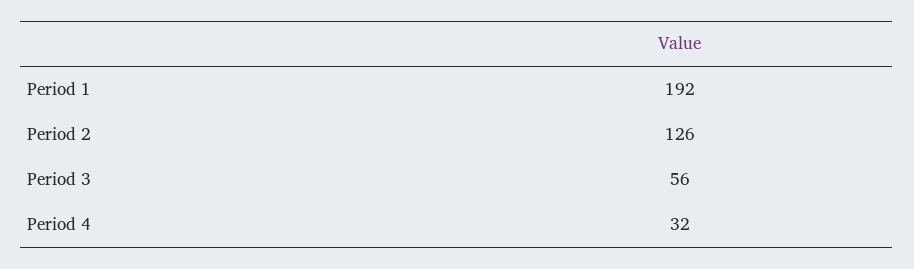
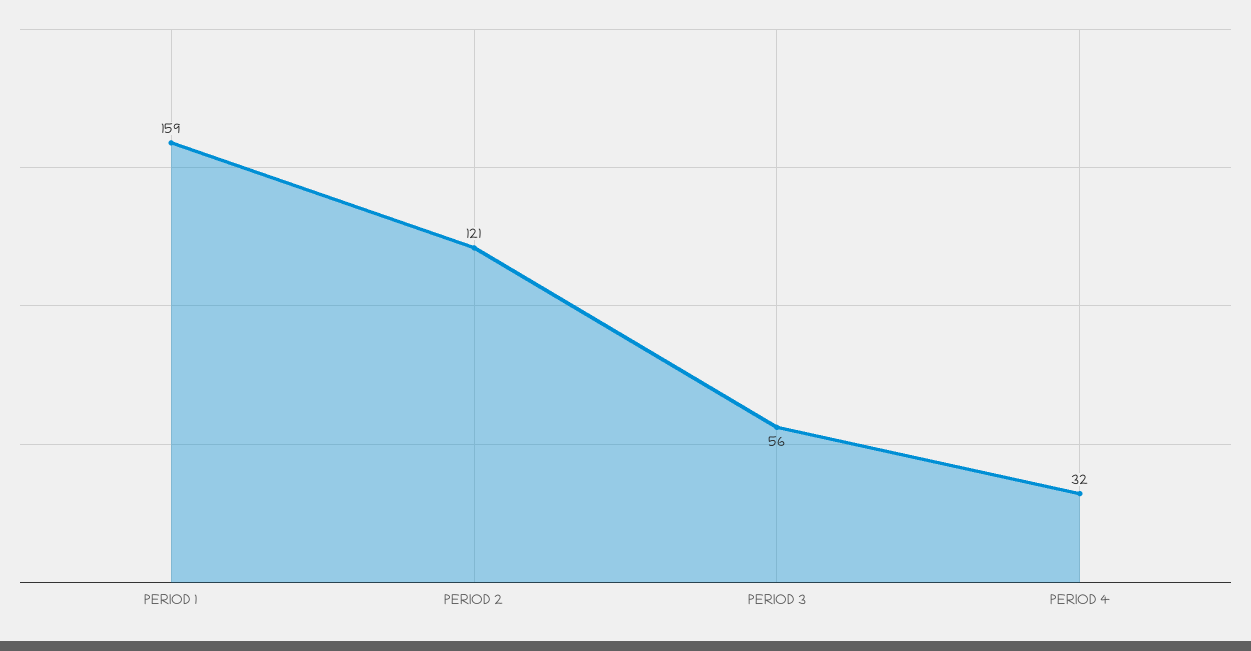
  {
-   "Period 1": 192,
+   "Period 1": 159,
-   "Period 2": 126,
+   "Period 2": 121,
    "Period 3": 56,
    "Period 4": 32
  }

